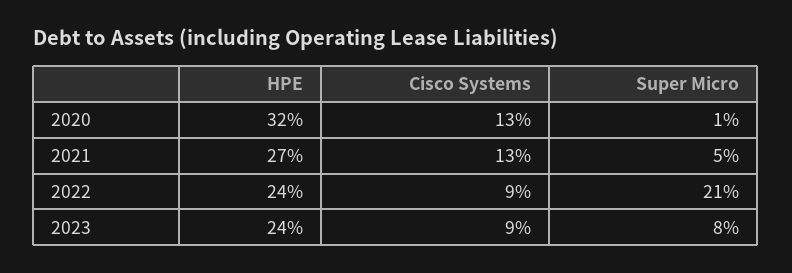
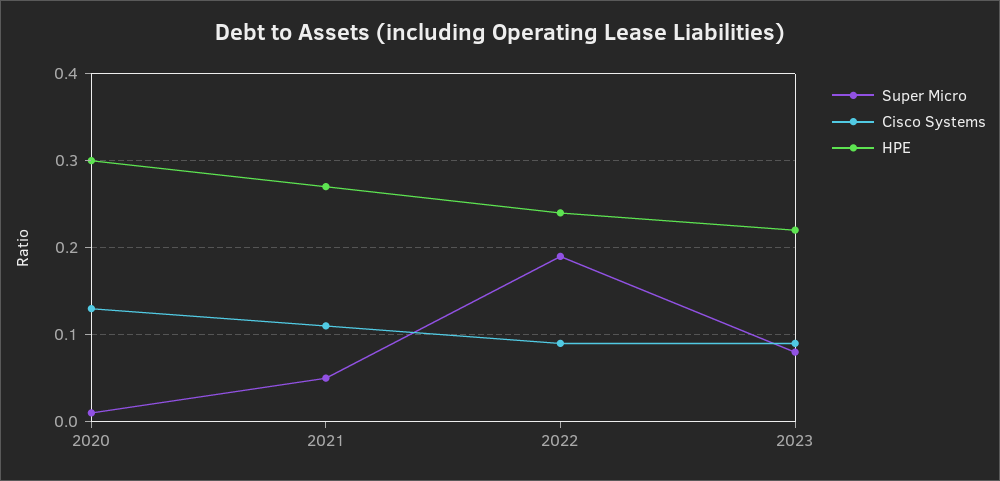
  {
    "HPE": {
-     "2020": 0.32,
+     "2020": 0.3,
      "2021": 0.27,
      "2022": 0.24,
-     "2023": 0.24
+     "2023": 0.22
    },
    "Cisco Systems": {
      "2020": 0.13,
-     "2021": 0.13,
+     "2021": 0.11,
      "2022": 0.09,
      "2023": 0.09
    },
    "Super Micro": {
      "2020": 0.01,
      "2021": 0.05,
-     "2022": 0.21,
+     "2022": 0.19,
      "2023": 0.08
    }
  }

